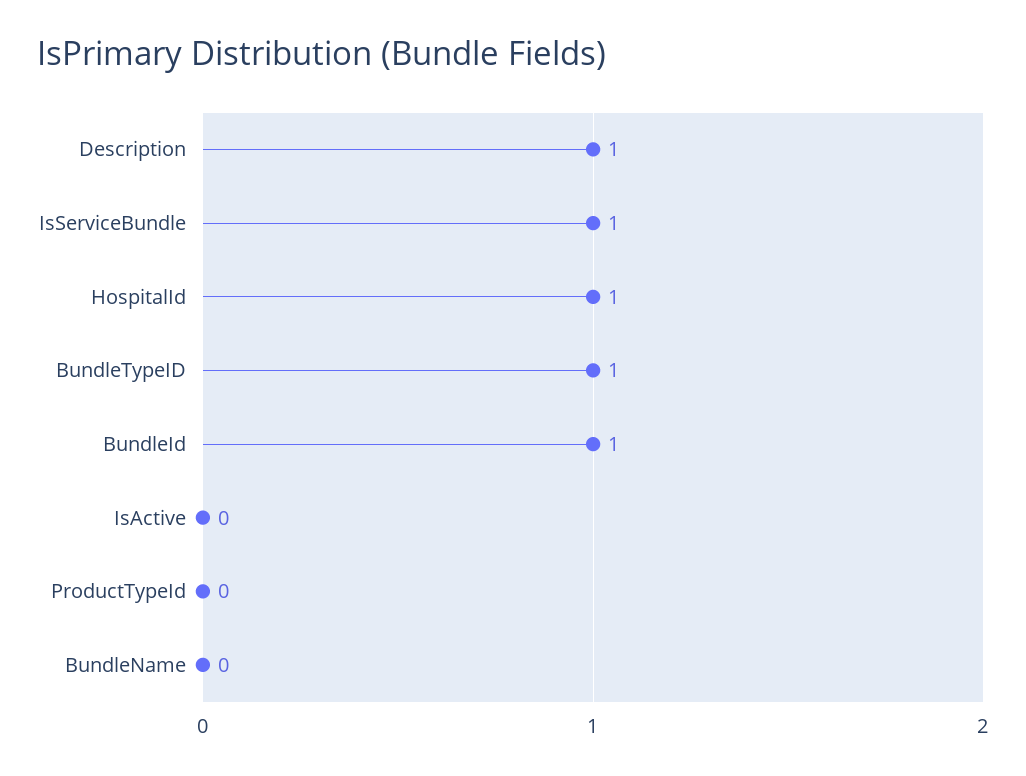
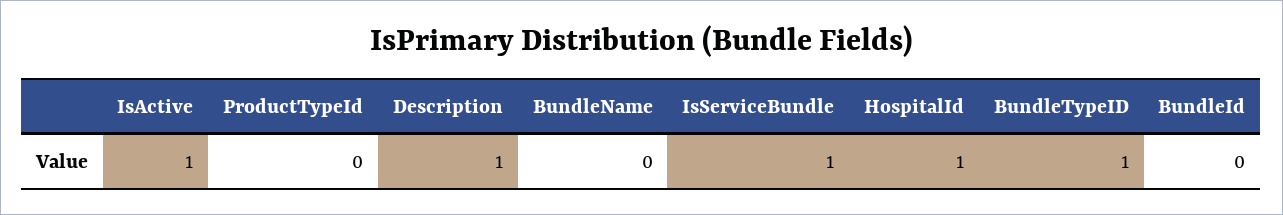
  {
    "Description": 1,
    "IsServiceBundle": 1,
    "HospitalId": 1,
    "BundleTypeID": 1,
-   "BundleId": 1,
+   "BundleId": 0,
-   "IsActive": 0,
+   "IsActive": 1,
    "ProductTypeId": 0,
    "BundleName": 0
  }

